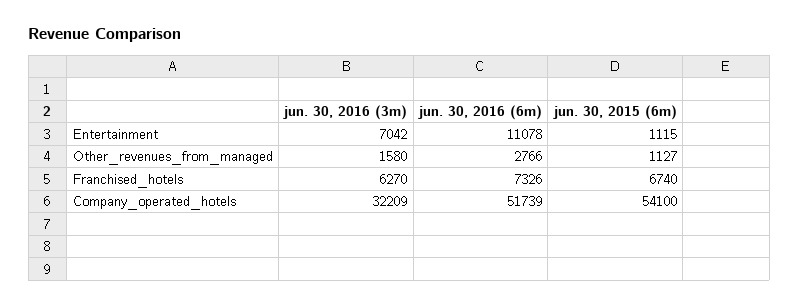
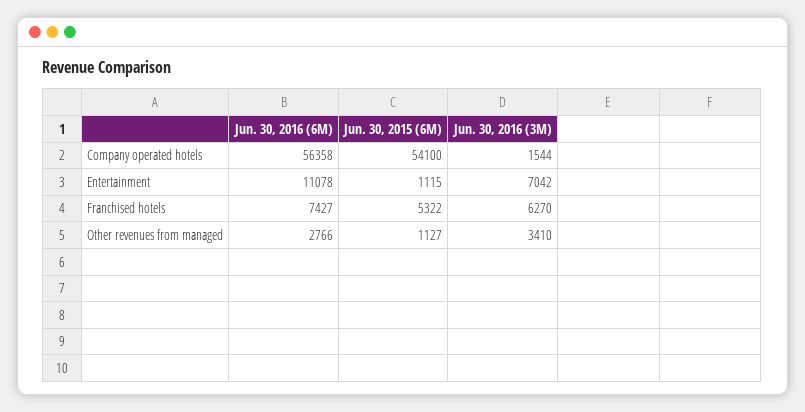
  {
    "jun. 30, 2016 (3m)": {
      "Entertainment": 7042,
-     "Other_revenues_from_managed": 1580,
+     "Other_revenues_from_managed": 3410,
      "Franchised_hotels": 6270,
-     "Company_operated_hotels": 32209
+     "Company_operated_hotels": 1544
    },
    "jun. 30, 2016 (6m)": {
      "Entertainment": 11078,
      "Other_revenues_from_managed": 2766,
-     "Franchised_hotels": 7326,
+     "Franchised_hotels": 7427,
-     "Company_operated_hotels": 51739
+     "Company_operated_hotels": 56358
    },
    "jun. 30, 2015 (6m)": {
      "Entertainment": 1115,
      "Other_revenues_from_managed": 1127,
-     "Franchised_hotels": 6740,
+     "Franchised_hotels": 5322,
      "Company_operated_hotels": 54100
    }
  }

